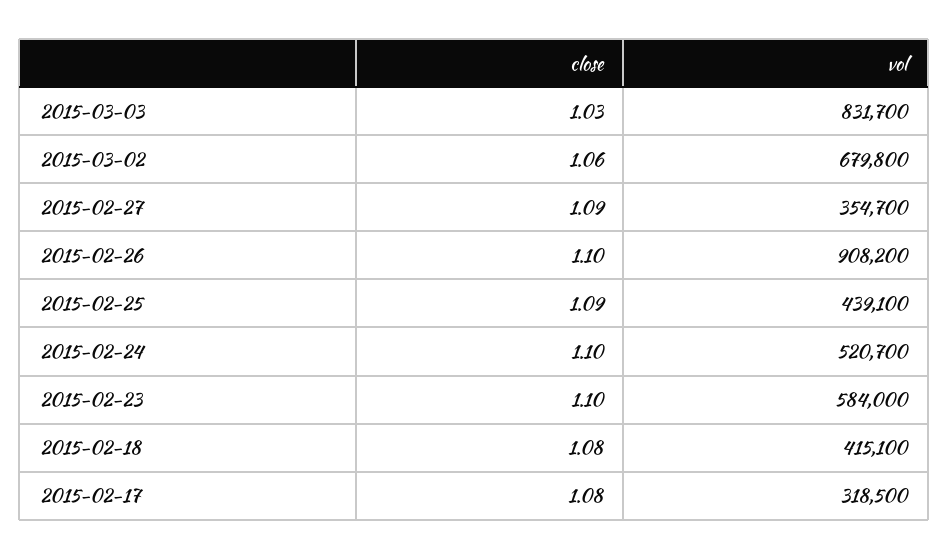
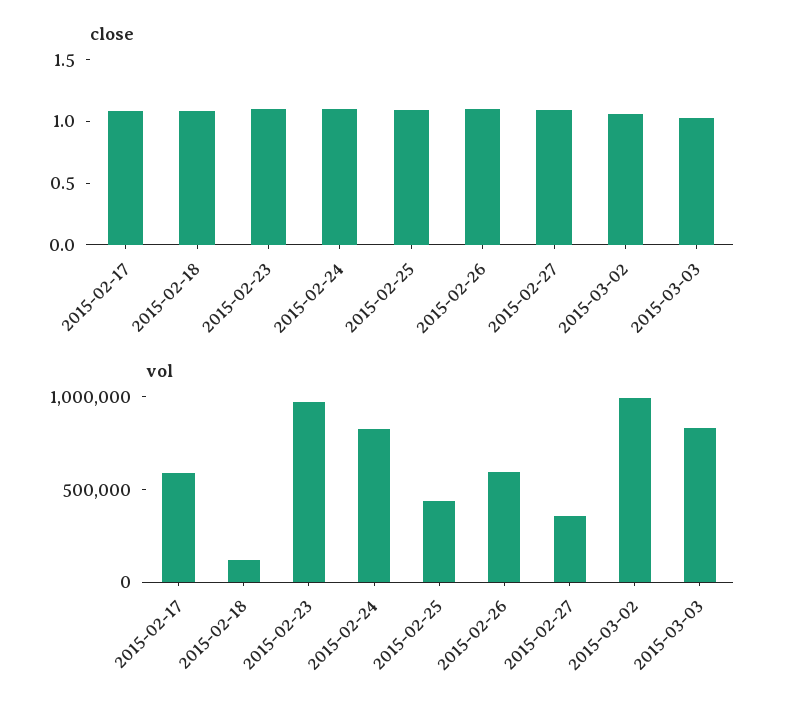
  {
    "close": {
      "2015-03-03": 1.03,
      "2015-03-02": 1.06,
      "2015-02-27": 1.09,
      "2015-02-26": 1.1,
      "2015-02-25": 1.09,
      "2015-02-24": 1.1,
      "2015-02-23": 1.1,
      "2015-02-18": 1.08,
      "2015-02-17": 1.08
    },
    "vol": {
      "2015-03-03": 831700,
-     "2015-03-02": 679800,
+     "2015-03-02": 1000000,
      "2015-02-27": 354700,
-     "2015-02-26": 908200,
+     "2015-02-26": 600000,
      "2015-02-25": 439100,
-     "2015-02-24": 520700,
+     "2015-02-24": 800000,
-     "2015-02-23": 584000,
+     "2015-02-23": 1000000,
-     "2015-02-18": 415100,
+     "2015-02-18": 100000,
-     "2015-02-17": 318500
+     "2015-02-17": 600000
    }
  }

